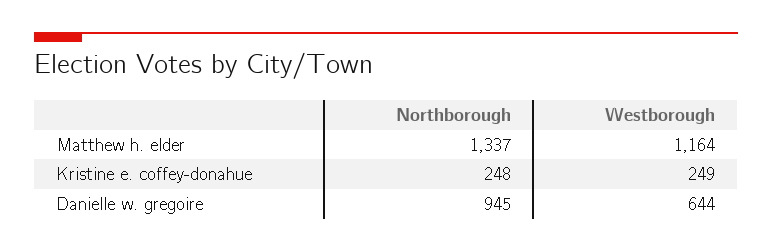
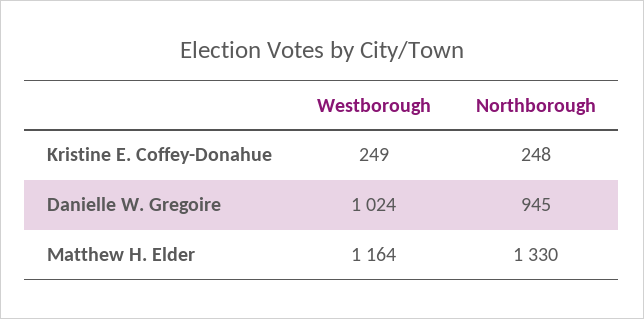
  {
    "Northborough": {
-     "Matthew h. elder": 1337,
+     "Matthew h. elder": 1330,
      "Kristine e. coffey-donahue": 248,
      "Danielle w. gregoire": 945
    },
    "Westborough": {
      "Matthew h. elder": 1164,
      "Kristine e. coffey-donahue": 249,
-     "Danielle w. gregoire": 644
+     "Danielle w. gregoire": 1024
    }
  }

